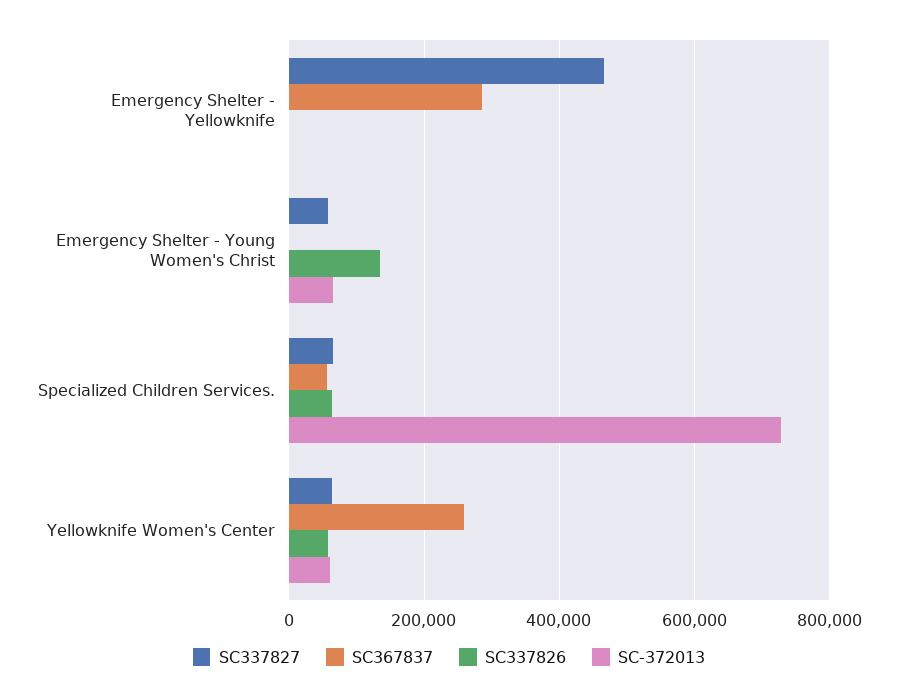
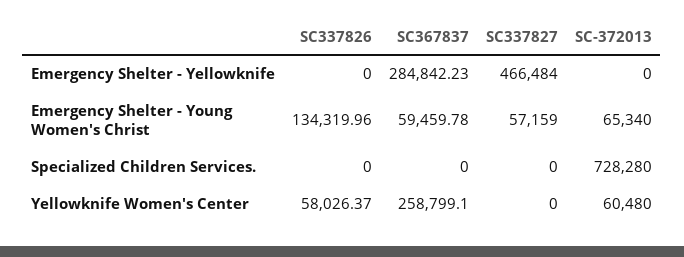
  {
    "SC337827": {
      "Emergency Shelter - Yellowknife": 466484,
      "Emergency Shelter - Young Women's Christ": 57159,
-     "Specialized Children Services.": 60000,
+     "Specialized Children Services.": 0,
-     "Yellowknife Women's Center": 60000
+     "Yellowknife Women's Center": 0
    },
    "SC367837": {
      "Emergency Shelter - Yellowknife": 284842.23,
-     "Emergency Shelter - Young Women's Christ": 0,
+     "Emergency Shelter - Young Women's Christ": 59459.78,
-     "Specialized Children Services.": 60000,
+     "Specialized Children Services.": 0,
      "Yellowknife Women's Center": 258799.1
    },
    "SC337826": {
      "Emergency Shelter - Yellowknife": 0,
      "Emergency Shelter - Young Women's Christ": 134319.96,
-     "Specialized Children Services.": 60000,
+     "Specialized Children Services.": 0,
      "Yellowknife Women's Center": 58026.37
    },
    "SC-372013": {
      "Emergency Shelter - Yellowknife": 0,
      "Emergency Shelter - Young Women's Christ": 65340,
      "Specialized Children Services.": 728280,
      "Yellowknife Women's Center": 60480
    }
  }

